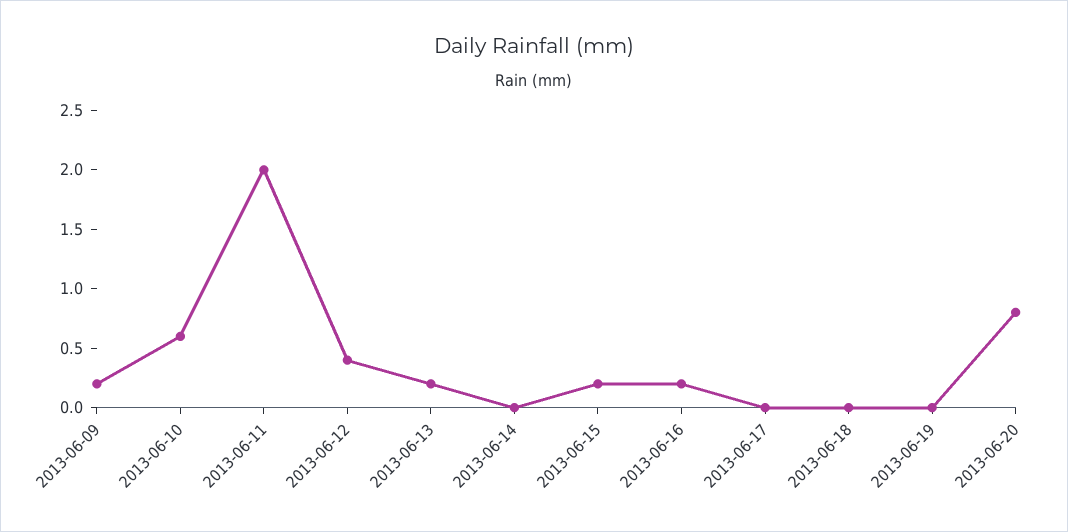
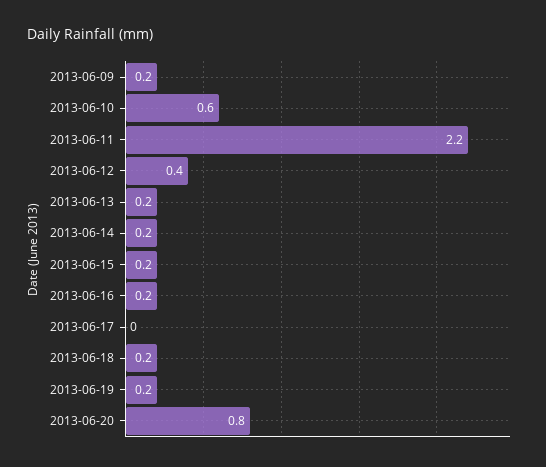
  {
    "2013-06-09": 0.2,
    "2013-06-10": 0.6,
-   "2013-06-11": 2,
+   "2013-06-11": 2.2,
    "2013-06-12": 0.4,
    "2013-06-13": 0.2,
-   "2013-06-14": 0,
+   "2013-06-14": 0.2,
    "2013-06-15": 0.2,
    "2013-06-16": 0.2,
    "2013-06-17": 0,
-   "2013-06-18": 0,
+   "2013-06-18": 0.2,
-   "2013-06-19": 0,
+   "2013-06-19": 0.2,
    "2013-06-20": 0.8
  }

